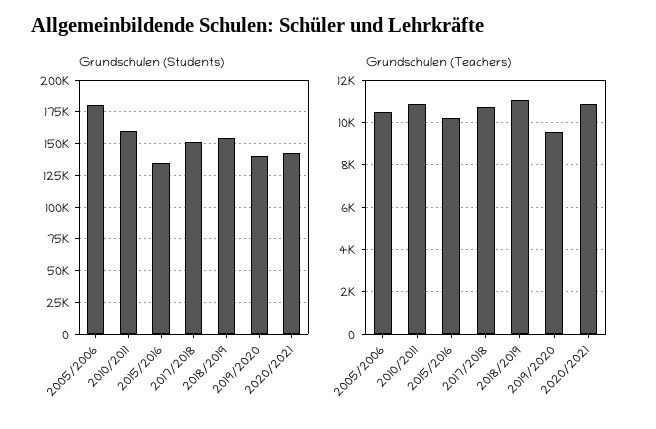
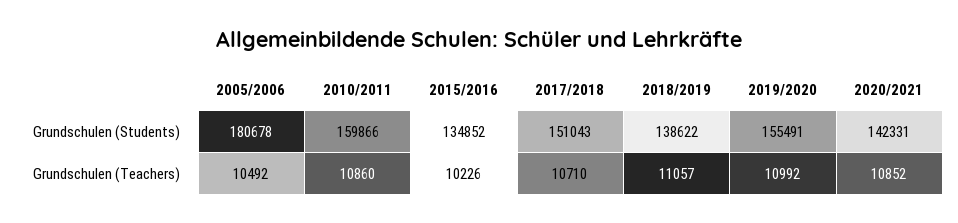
  {
    "Grundschulen (Students)": {
      "2005/2006": 180678,
      "2010/2011": 159866,
      "2015/2016": 134852,
      "2017/2018": 151043,
-     "2018/2019": 155000,
+     "2018/2019": 138622,
-     "2019/2020": 140000,
+     "2019/2020": 155491,
      "2020/2021": 142331
    },
    "Grundschulen (Teachers)": {
      "2005/2006": 10492,
      "2010/2011": 10860,
      "2015/2016": 10226,
      "2017/2018": 10710,
      "2018/2019": 11057,
-     "2019/2020": 9500,
+     "2019/2020": 10992,
      "2020/2021": 10852
    }
  }

